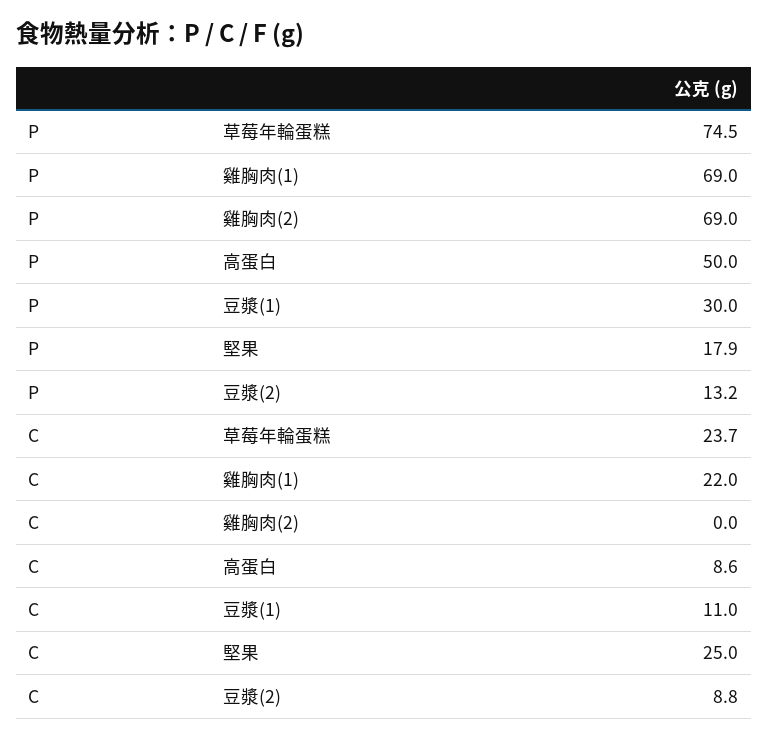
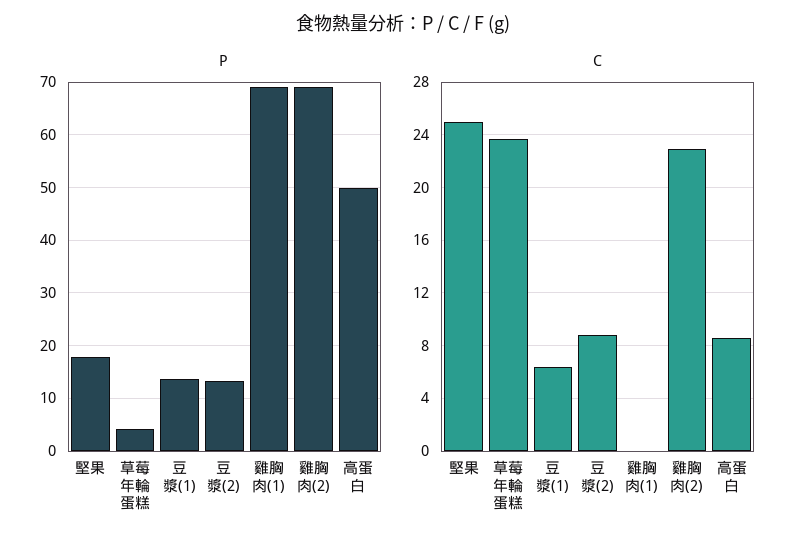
  {
    "P": {
-     "草莓年輪蛋糕": 74.5,
+     "草莓年輪蛋糕": 4,
      "雞胸肉(1)": 69,
      "雞胸肉(2)": 69,
      "高蛋白": 50,
-     "豆漿(1)": 30,
+     "豆漿(1)": 14,
      "堅果": 17.9,
      "豆漿(2)": 13.2
    },
    "C": {
      "草莓年輪蛋糕": 23.7,
-     "雞胸肉(1)": 22,
+     "雞胸肉(1)": 0,
-     "雞胸肉(2)": 0,
+     "雞胸肉(2)": 23,
      "高蛋白": 8.6,
-     "豆漿(1)": 11,
+     "豆漿(1)": 6.5,
      "堅果": 25,
      "豆漿(2)": 8.8
    }
  }

